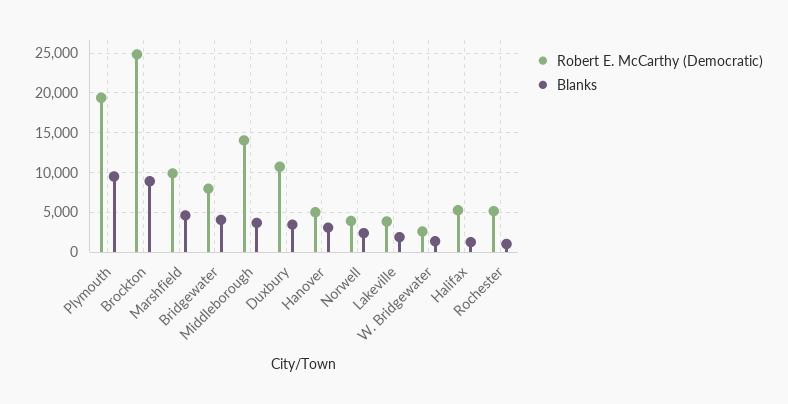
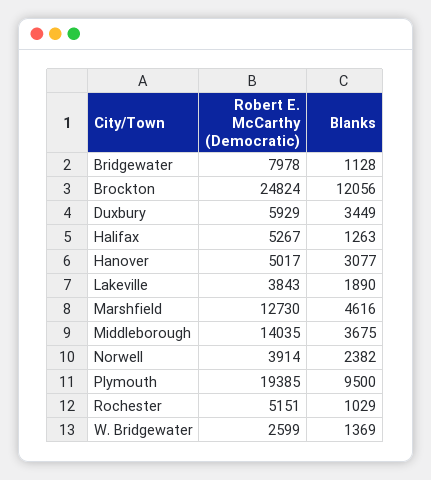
  {
    "Robert E. McCarthy (Democratic)": {
      "Plymouth": 19385,
      "Brockton": 24824,
-     "Marshfield": 10000,
+     "Marshfield": 12730,
      "Bridgewater": 7978,
      "Middleborough": 14035,
-     "Duxbury": 11000,
+     "Duxbury": 5929,
      "Hanover": 5017,
      "Norwell": 3914,
      "Lakeville": 3843,
      "W. Bridgewater": 2599,
      "Halifax": 5267,
      "Rochester": 5151
    },
    "Blanks": {
      "Plymouth": 9500,
-     "Brockton": 9000,
+     "Brockton": 12056,
      "Marshfield": 4616,
-     "Bridgewater": 4000,
+     "Bridgewater": 1128,
      "Middleborough": 3675,
      "Duxbury": 3449,
      "Hanover": 3077,
      "Norwell": 2382,
      "Lakeville": 1890,
      "W. Bridgewater": 1369,
      "Halifax": 1263,
      "Rochester": 1029
    }
  }

